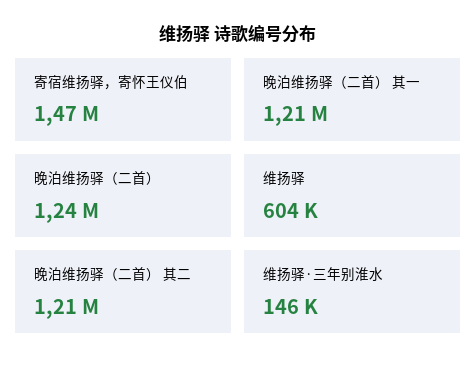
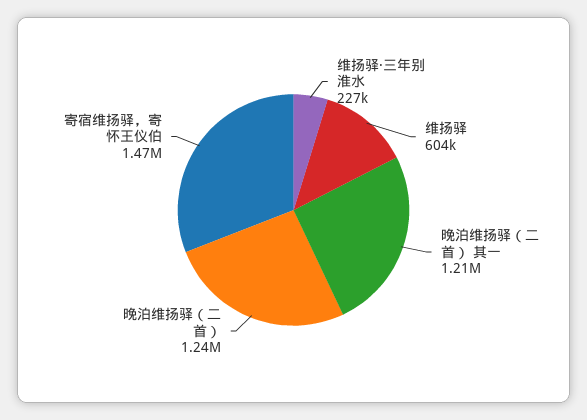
  {
    "寄宿维扬驿，寄怀王仪伯": 1470000,
    "晚泊维扬驿（二首） 其一": 1210000,
    "晚泊维扬驿（二首）": 1240000,
    "维扬驿": 604000,
-   "晚泊维扬驿（二首） 其二": 1210000,
-   "维扬驿·三年别淮水": 146000
+   "维扬驿·三年别淮水": 227000
  }

